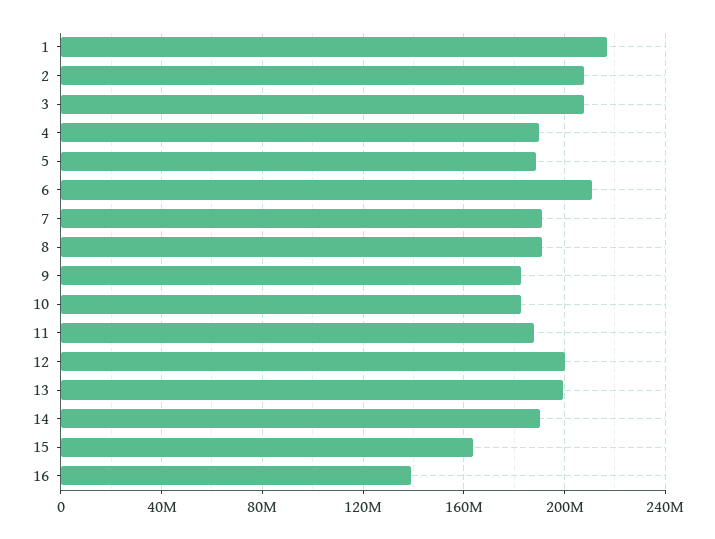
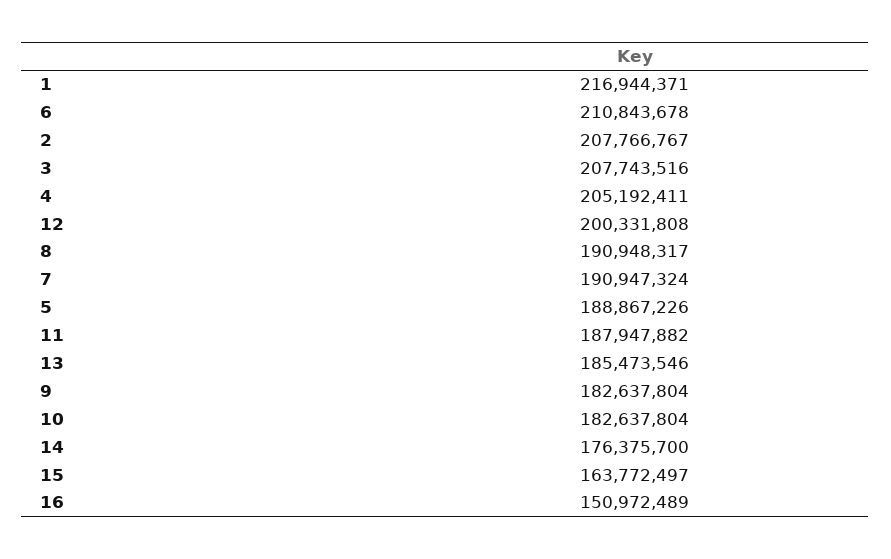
  {
    "1": 216944371,
    "2": 207766767,
    "3": 207743516,
-   "4": 190000000,
+   "4": 205192411,
    "5": 188867226,
    "6": 210843678,
    "7": 190947324,
    "8": 190948317,
    "9": 182637804,
    "10": 182637804,
    "11": 187947882,
    "12": 200331808,
-   "13": 200000000,
+   "13": 185473546,
-   "14": 190000000,
+   "14": 176375700,
    "15": 163772497,
-   "16": 140000000
+   "16": 150972489
  }

